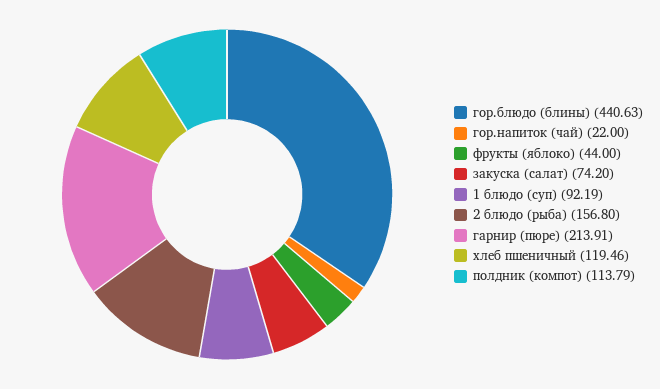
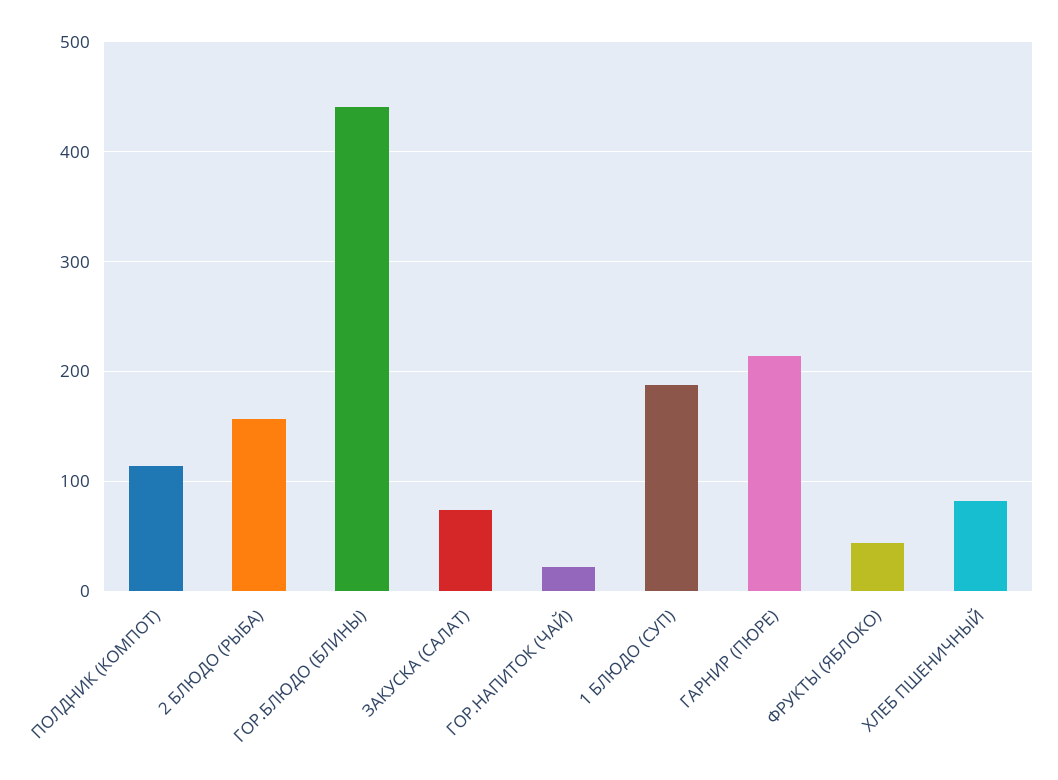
  {
    "гор.блюдо (блины)": 440.63,
    "гор.напиток (чай)": 22,
    "фрукты (яблоко)": 44,
    "закуска (салат)": 74.2,
-   "1 блюдо (суп)": 92.19,
+   "1 блюдо (суп)": 190,
    "2 блюдо (рыба)": 156.8,
    "гарнир (пюре)": 213.91,
-   "хлеб пшеничный": 119.46,
+   "хлеб пшеничный": 80,
    "полдник (компот)": 113.79
  }

